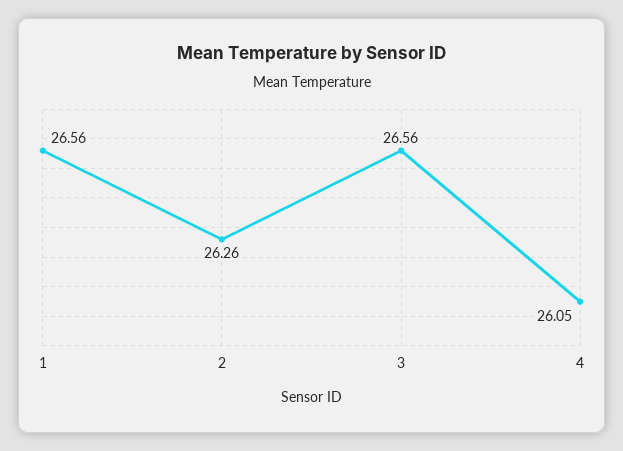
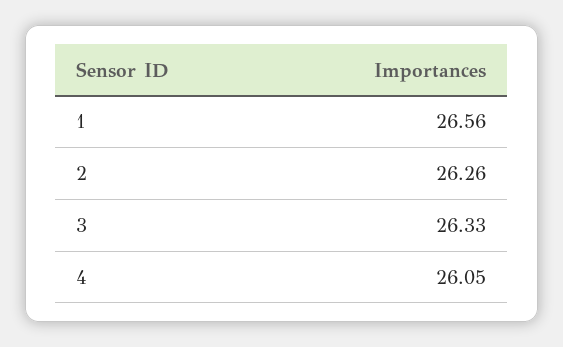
  {
    "1": 26.56,
    "2": 26.26,
-   "3": 26.56,
+   "3": 26.33,
    "4": 26.05
  }

